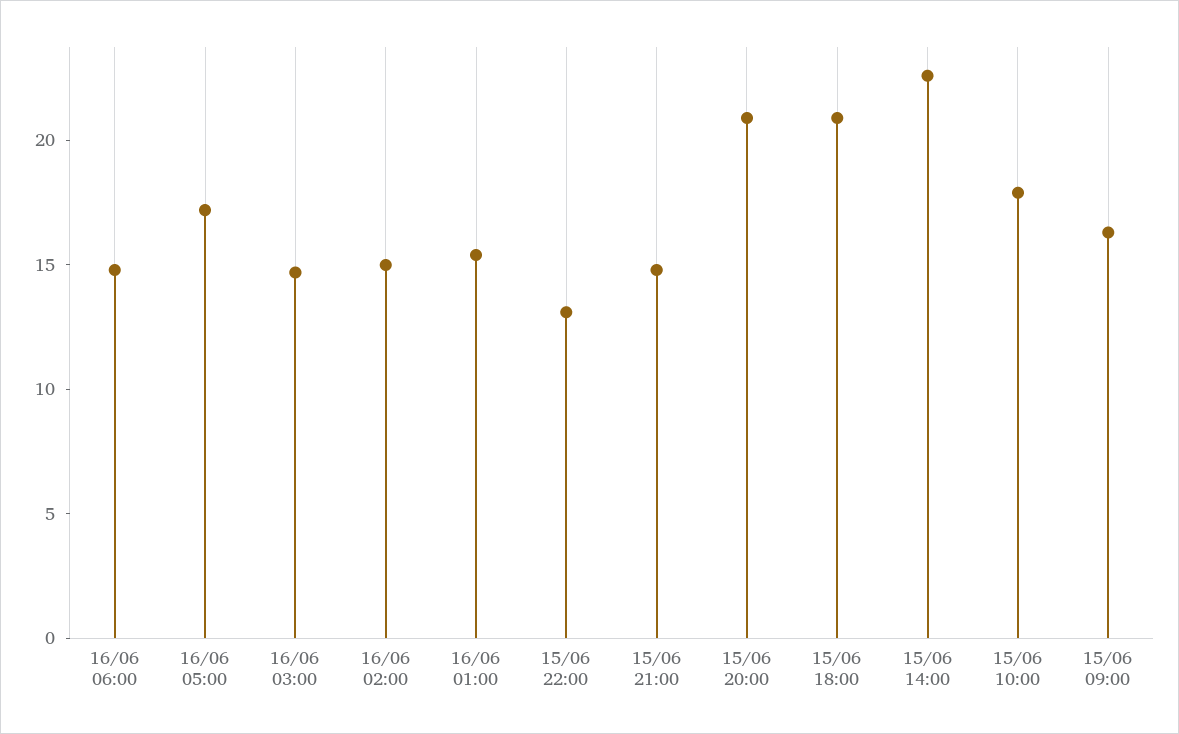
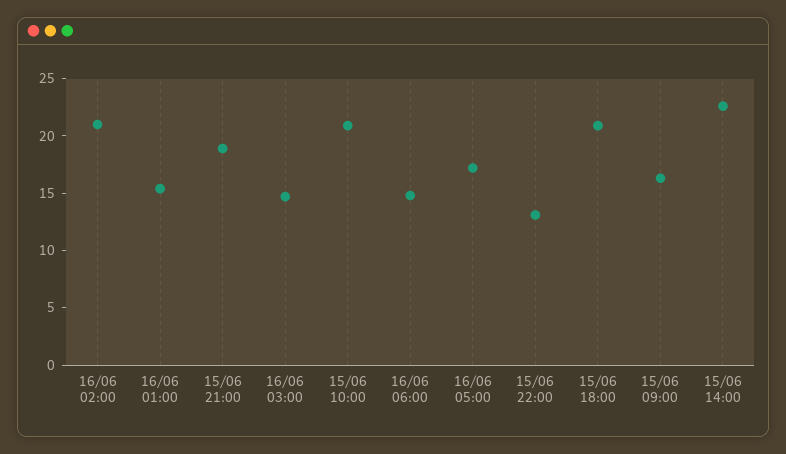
  {
    "16/06 06:00": 15,
    "16/06 05:00": 17,
    "16/06 03:00": 15,
-   "16/06 02:00": 15,
+   "16/06 02:00": 21,
    "16/06 01:00": 15,
    "15/06 22:00": 13,
-   "15/06 21:00": 15,
+   "15/06 21:00": 19,
-   "15/06 20:00": 21,
    "15/06 18:00": 21,
    "15/06 14:00": 23,
-   "15/06 10:00": 18,
+   "15/06 10:00": 21,
    "15/06 09:00": 16
  }

